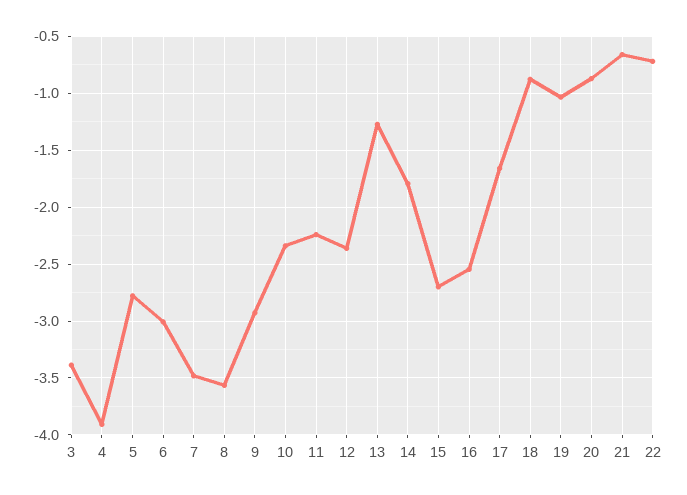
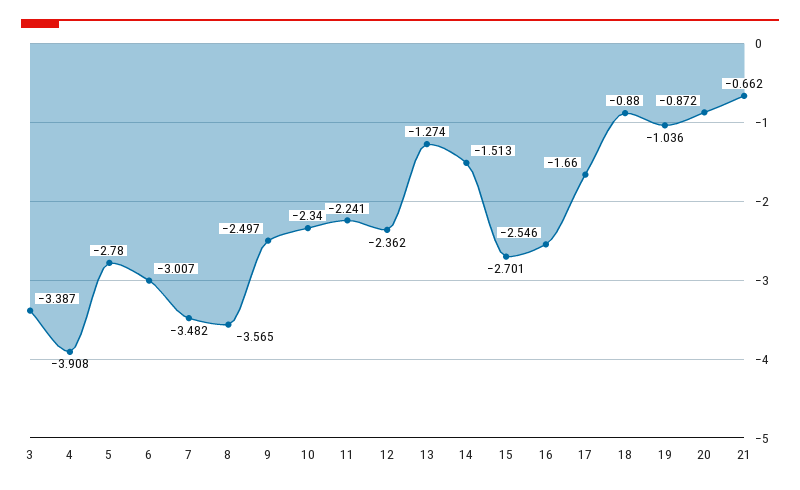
  {
    "3": -3.387,
    "4": -3.908,
    "5": -2.78,
    "6": -3.007,
    "7": -3.482,
    "8": -3.565,
-   "9": -2.9,
+   "9": -2.497,
    "10": -2.34,
    "11": -2.241,
    "12": -2.362,
    "13": -1.274,
-   "14": -1.8,
+   "14": -1.513,
    "15": -2.701,
    "16": -2.546,
    "17": -1.66,
    "18": -0.88,
    "19": -1.036,
    "20": -0.872,
-   "21": -0.662,
+   "21": -0.662
-   "22": -0.7
  }

